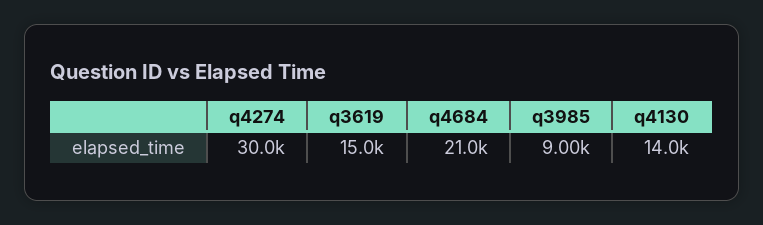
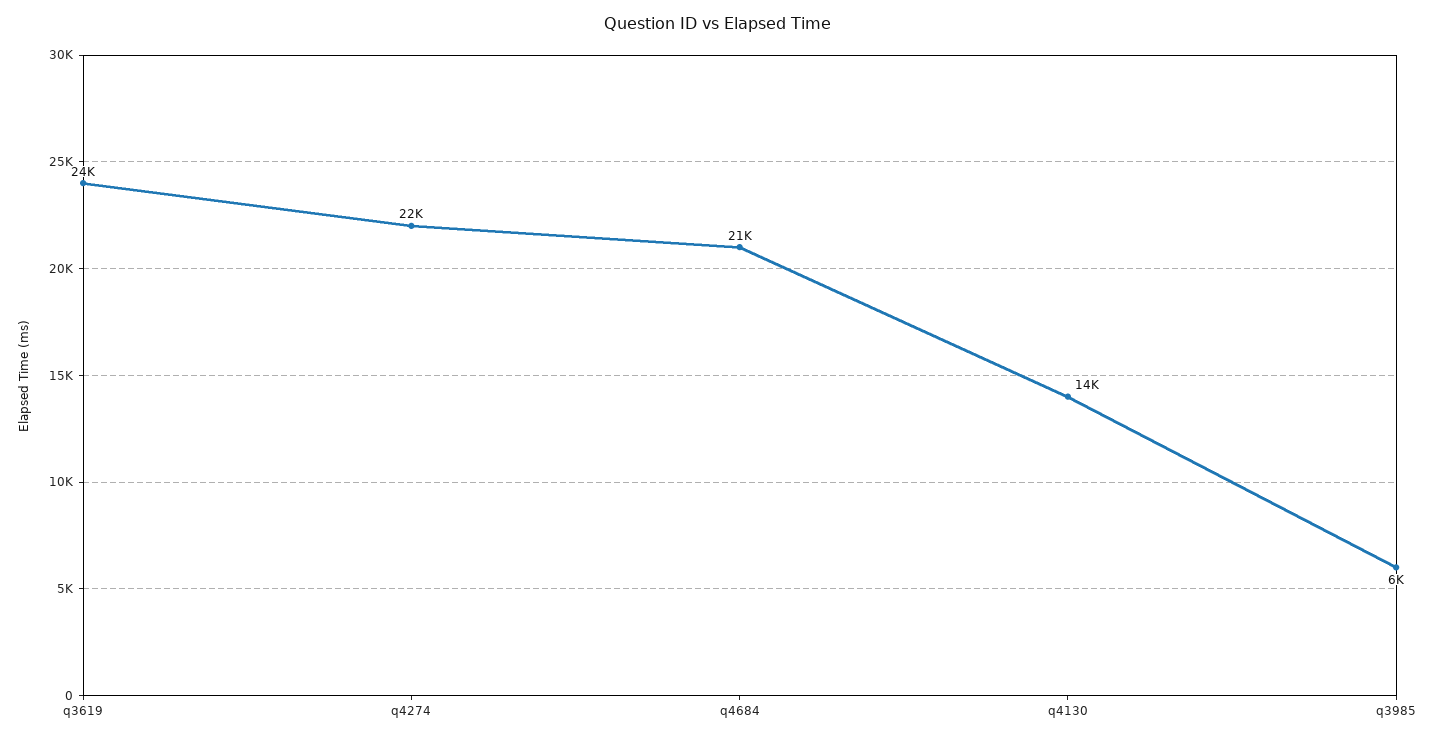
  {
-   "q4274": 30000,
+   "q4274": 22000,
-   "q3619": 15000,
+   "q3619": 24000,
    "q4684": 21000,
-   "q3985": 9000,
+   "q3985": 6000,
    "q4130": 14000
  }

